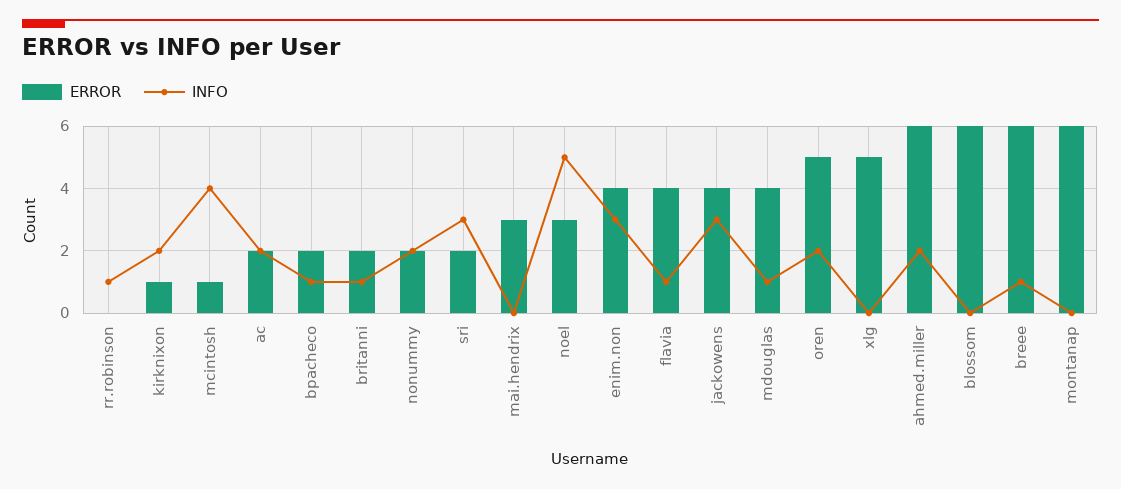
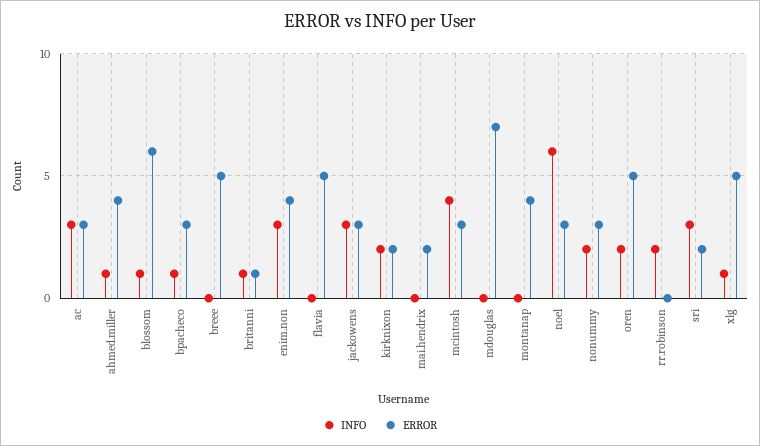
  {
    "ERROR": {
      "rr.robinson": 0,
-     "kirknixon": 1,
+     "kirknixon": 2,
-     "mcintosh": 1,
+     "mcintosh": 3,
-     "ac": 2,
+     "ac": 3,
-     "bpacheco": 2,
+     "bpacheco": 3,
-     "britanni": 2,
+     "britanni": 1,
-     "nonummy": 2,
+     "nonummy": 3,
      "sri": 2,
-     "mai.hendrix": 3,
+     "mai.hendrix": 2,
      "noel": 3,
      "enim.non": 4,
-     "flavia": 4,
+     "flavia": 5,
-     "jackowens": 4,
+     "jackowens": 3,
-     "mdouglas": 4,
+     "mdouglas": 7,
      "oren": 5,
      "xlg": 5,
-     "ahmed.miller": 6,
+     "ahmed.miller": 4,
      "blossom": 6,
-     "breee": 6,
+     "breee": 5,
-     "montanap": 6
+     "montanap": 4
    },
    "INFO": {
-     "rr.robinson": 1,
+     "rr.robinson": 2,
      "kirknixon": 2,
      "mcintosh": 4,
-     "ac": 2,
+     "ac": 3,
      "bpacheco": 1,
      "britanni": 1,
      "nonummy": 2,
      "sri": 3,
      "mai.hendrix": 0,
-     "noel": 5,
+     "noel": 6,
      "enim.non": 3,
-     "flavia": 1,
+     "flavia": 0,
      "jackowens": 3,
-     "mdouglas": 1,
+     "mdouglas": 0,
      "oren": 2,
-     "xlg": 0,
+     "xlg": 1,
-     "ahmed.miller": 2,
+     "ahmed.miller": 1,
-     "blossom": 0,
+     "blossom": 1,
-     "breee": 1,
+     "breee": 0,
      "montanap": 0
    }
  }

